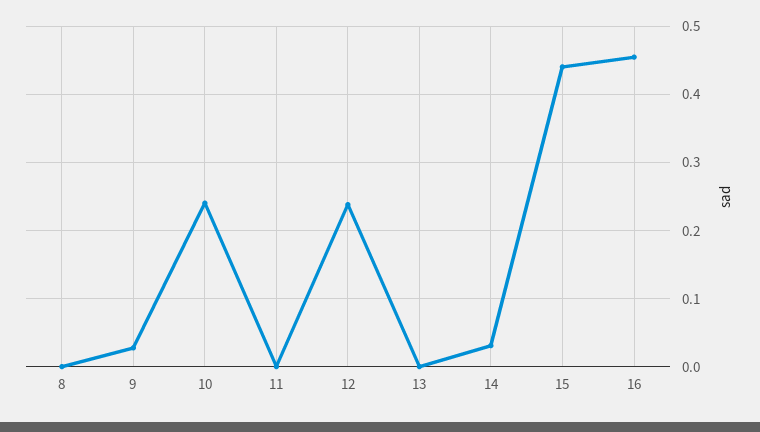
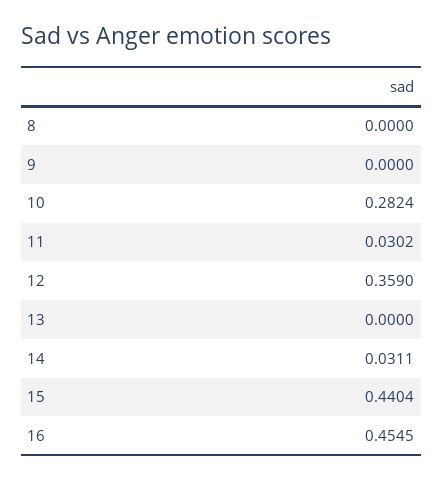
  {
    "8": 0,
-   "9": 0.03,
+   "9": 0,
-   "10": 0.24,
+   "10": 0.2824,
-   "11": 0,
+   "11": 0.0302,
-   "12": 0.24,
+   "12": 0.359,
    "13": 0,
    "14": 0.0311,
    "15": 0.4404,
    "16": 0.4545
  }

